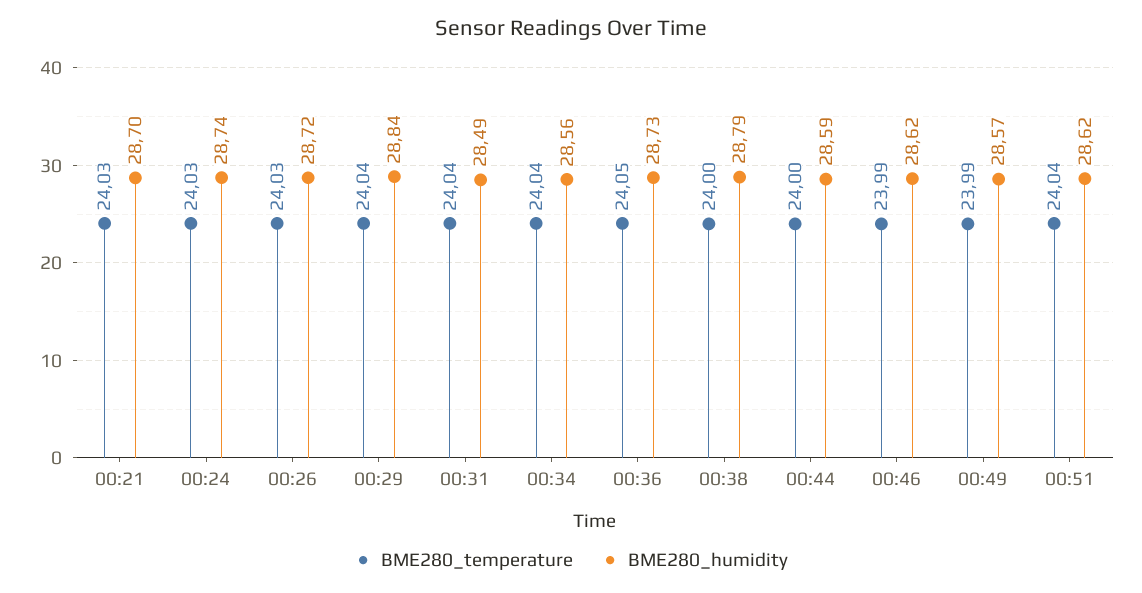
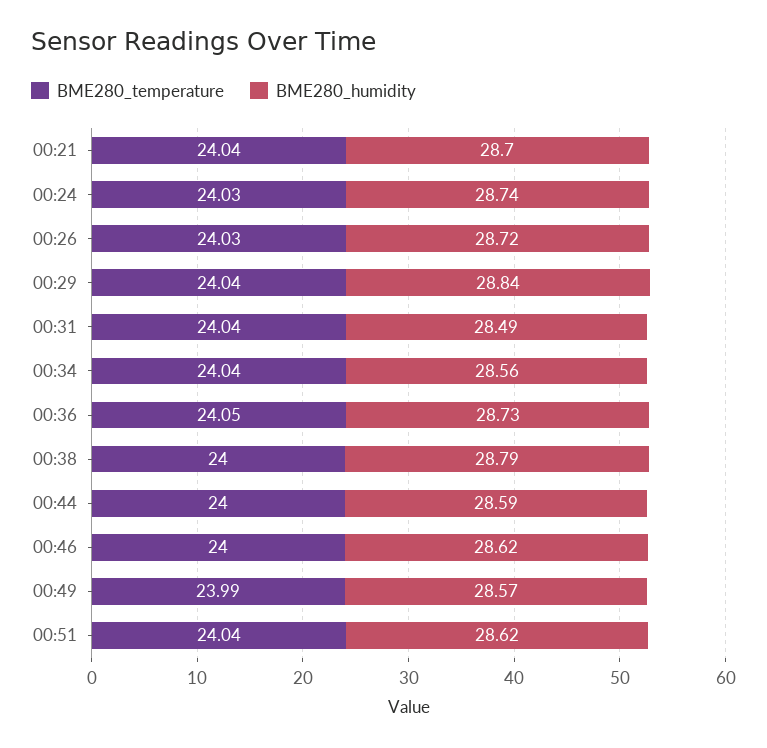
  {
    "BME280_temperature": {
-     "00:21": 24.03,
+     "00:21": 24.04,
      "00:24": 24.03,
      "00:26": 24.03,
      "00:29": 24.04,
      "00:31": 24.04,
      "00:34": 24.04,
      "00:36": 24.05,
      "00:38": 24,
      "00:44": 24,
-     "00:46": 23.99,
+     "00:46": 24,
      "00:49": 23.99,
      "00:51": 24.04
    },
    "BME280_humidity": {
      "00:21": 28.7,
      "00:24": 28.74,
      "00:26": 28.72,
      "00:29": 28.84,
      "00:31": 28.49,
      "00:34": 28.56,
      "00:36": 28.73,
      "00:38": 28.79,
      "00:44": 28.59,
      "00:46": 28.62,
      "00:49": 28.57,
      "00:51": 28.62
    }
  }

